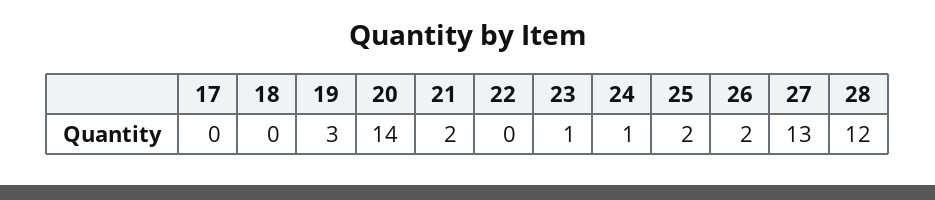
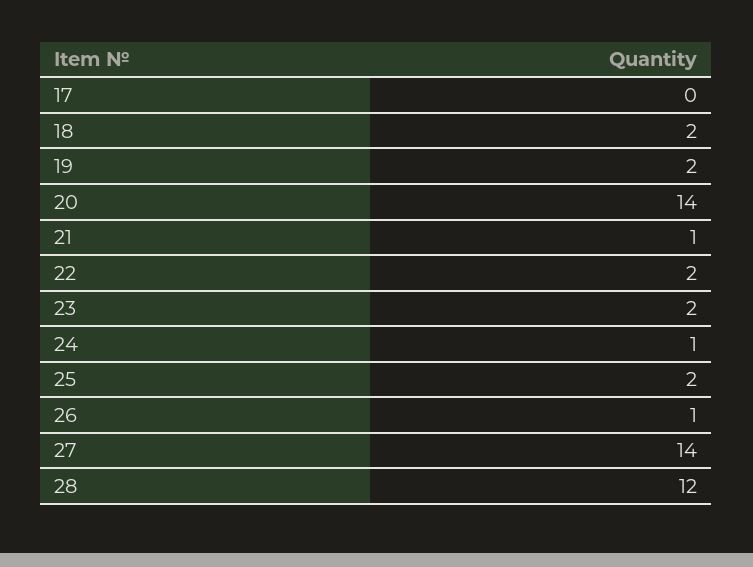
  {
    "17": 0,
-   "18": 0,
+   "18": 2,
-   "19": 3,
+   "19": 2,
    "20": 14,
-   "21": 2,
+   "21": 1,
-   "22": 0,
+   "22": 2,
-   "23": 1,
+   "23": 2,
    "24": 1,
    "25": 2,
-   "26": 2,
+   "26": 1,
-   "27": 13,
+   "27": 14,
    "28": 12
  }

